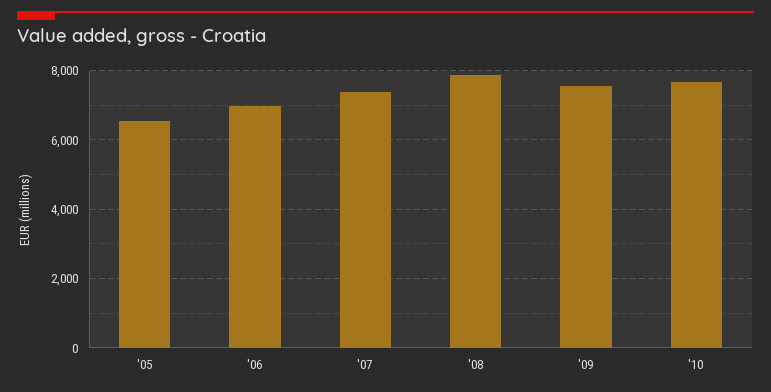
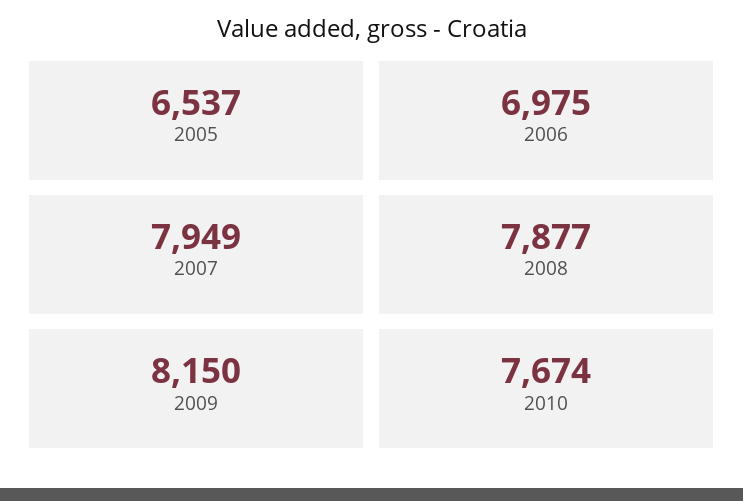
  {
    "'05": 6537,
    "'06": 6975,
-   "'07": 7400,
+   "'07": 7949,
    "'08": 7877,
-   "'09": 7600,
+   "'09": 8150,
    "'10": 7674
  }

